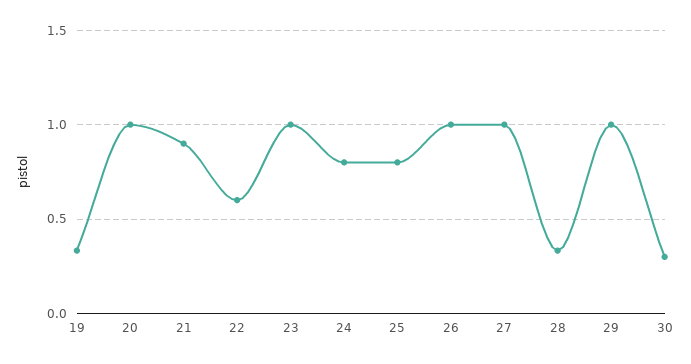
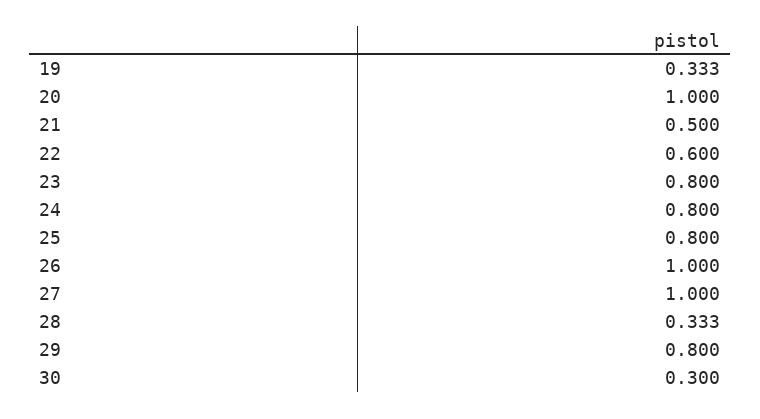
  {
    "19": 0.333,
    "20": 1,
-   "21": 0.9,
+   "21": 0.5,
    "22": 0.6,
-   "23": 1,
+   "23": 0.8,
    "24": 0.8,
    "25": 0.8,
    "26": 1,
    "27": 1,
    "28": 0.333,
-   "29": 1,
+   "29": 0.8,
    "30": 0.3
  }

